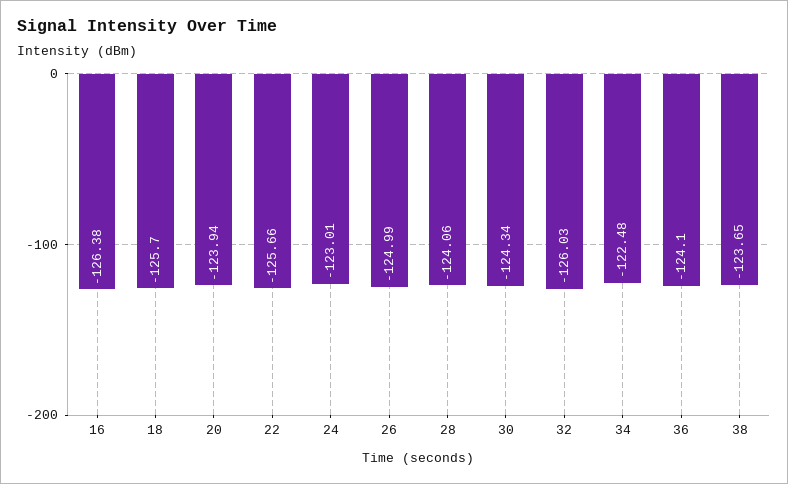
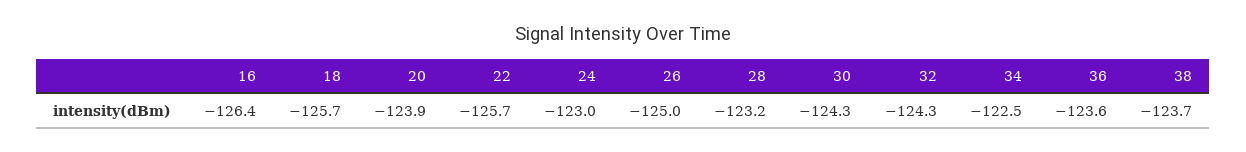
  {
    "16": -126.38,
    "18": -125.7,
    "20": -123.94,
    "22": -125.66,
    "24": -123.01,
    "26": -124.99,
-   "28": -124.06,
+   "28": -123.2,
    "30": -124.34,
-   "32": -126.03,
+   "32": -124.3,
    "34": -122.48,
-   "36": -124.1,
+   "36": -123.6,
    "38": -123.65
  }

